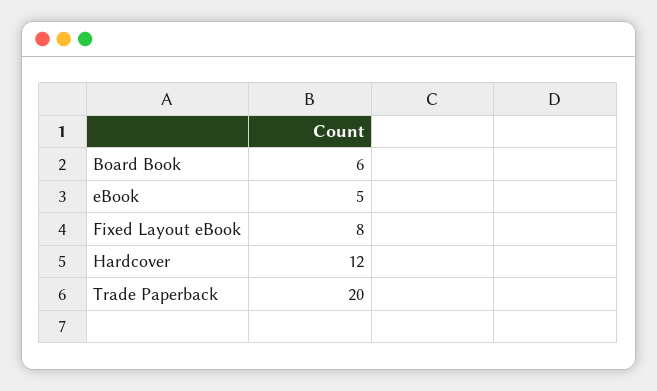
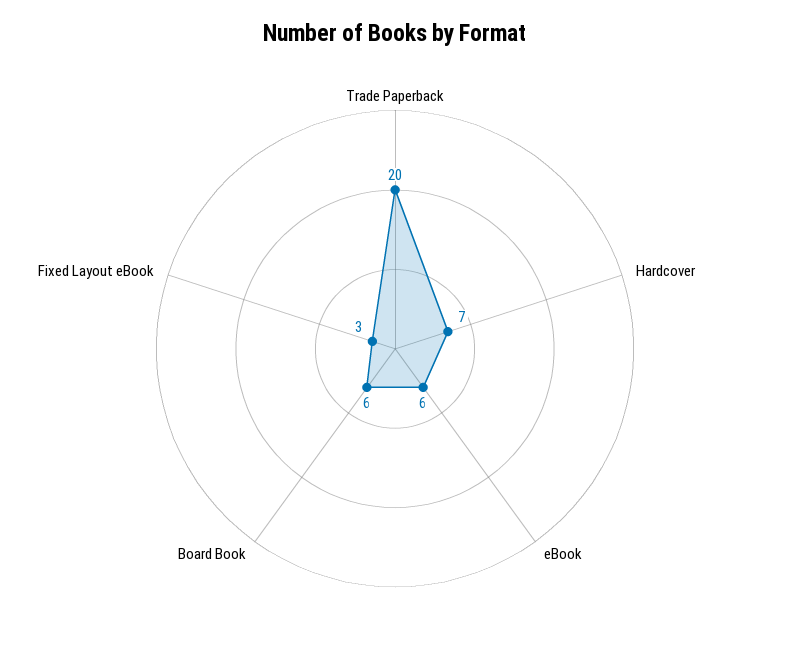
  {
    "Board Book": 6,
-   "eBook": 5,
+   "eBook": 6,
-   "Fixed Layout eBook": 8,
+   "Fixed Layout eBook": 3,
-   "Hardcover": 12,
+   "Hardcover": 7,
    "Trade Paperback": 20
  }

